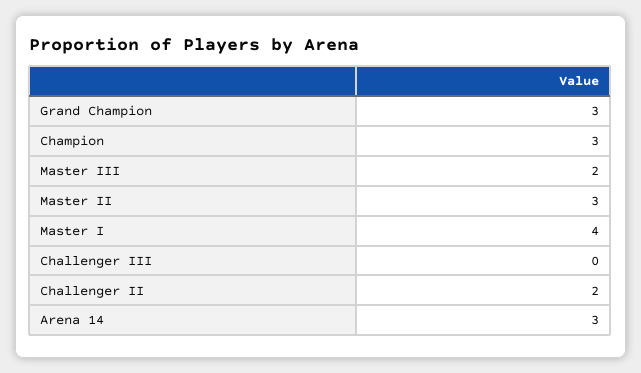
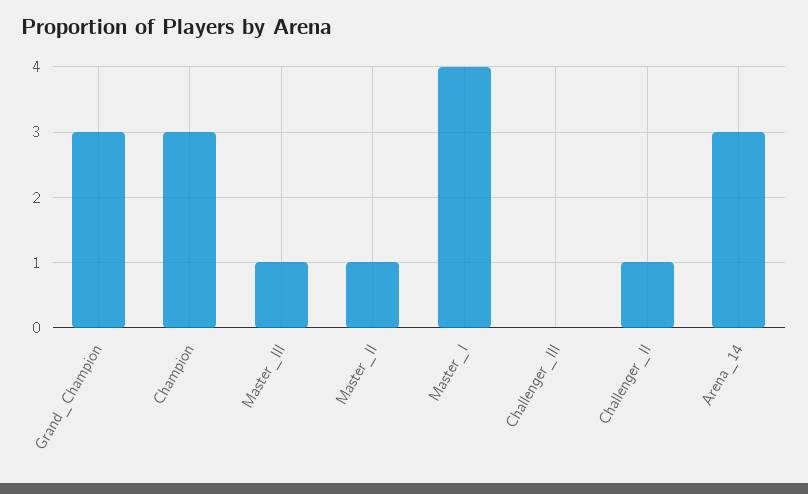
  {
    "Grand Champion": 3,
    "Champion": 3,
-   "Master III": 2,
+   "Master III": 1,
-   "Master II": 3,
+   "Master II": 1,
    "Master I": 4,
    "Challenger III": 0,
-   "Challenger II": 2,
+   "Challenger II": 1,
    "Arena 14": 3
  }

